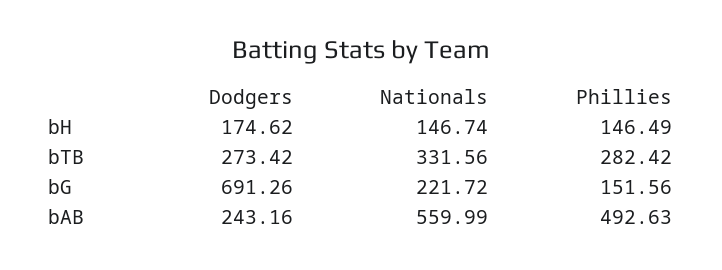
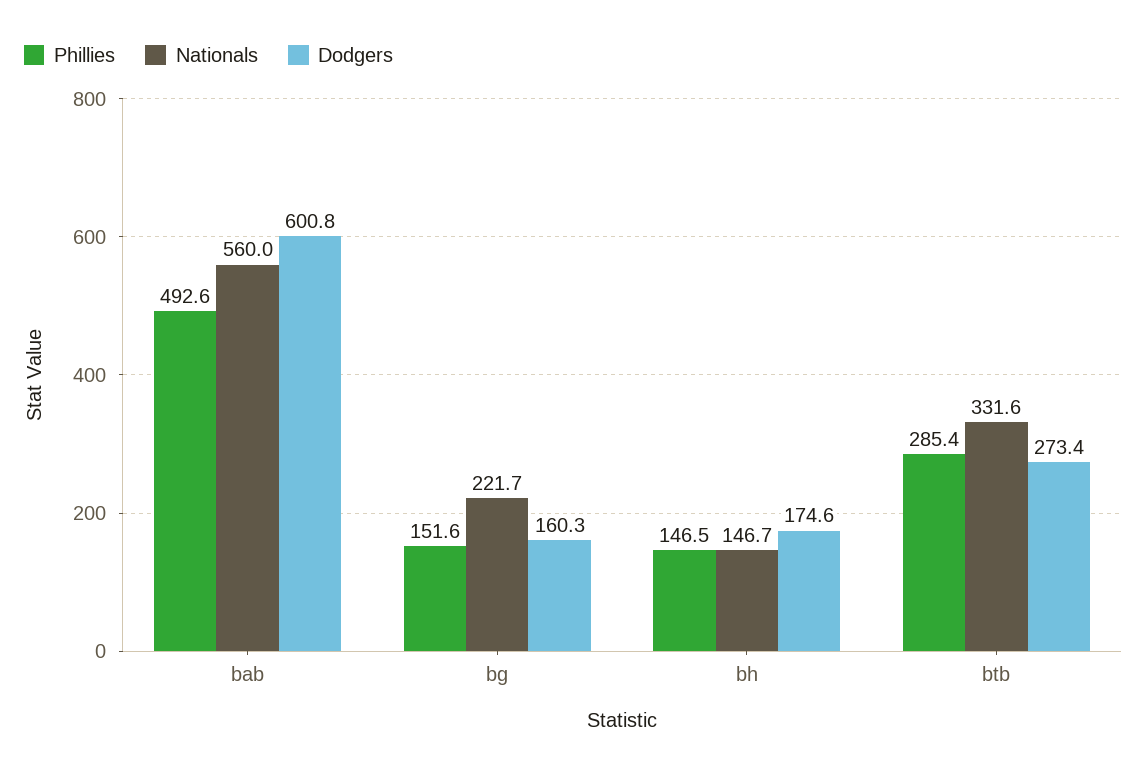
  {
    "Dodgers": {
      "bH": 174.62,
      "bTB": 273.42,
-     "bG": 691.26,
+     "bG": 160.3,
-     "bAB": 243.16
+     "bAB": 600.8
    },
    "Nationals": {
      "bH": 146.74,
      "bTB": 331.56,
      "bG": 221.72,
      "bAB": 559.99
    },
    "Phillies": {
      "bH": 146.49,
-     "bTB": 282.42,
+     "bTB": 285.4,
      "bG": 151.56,
      "bAB": 492.63
    }
  }

